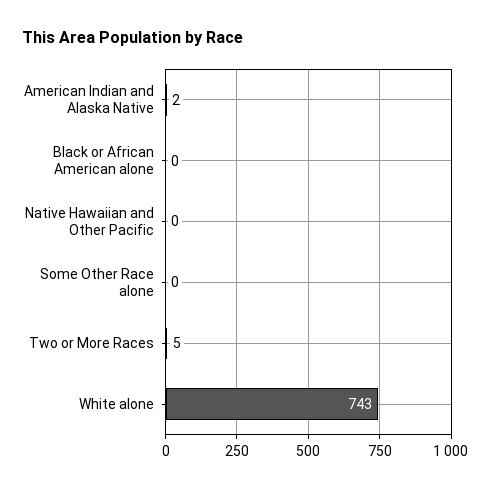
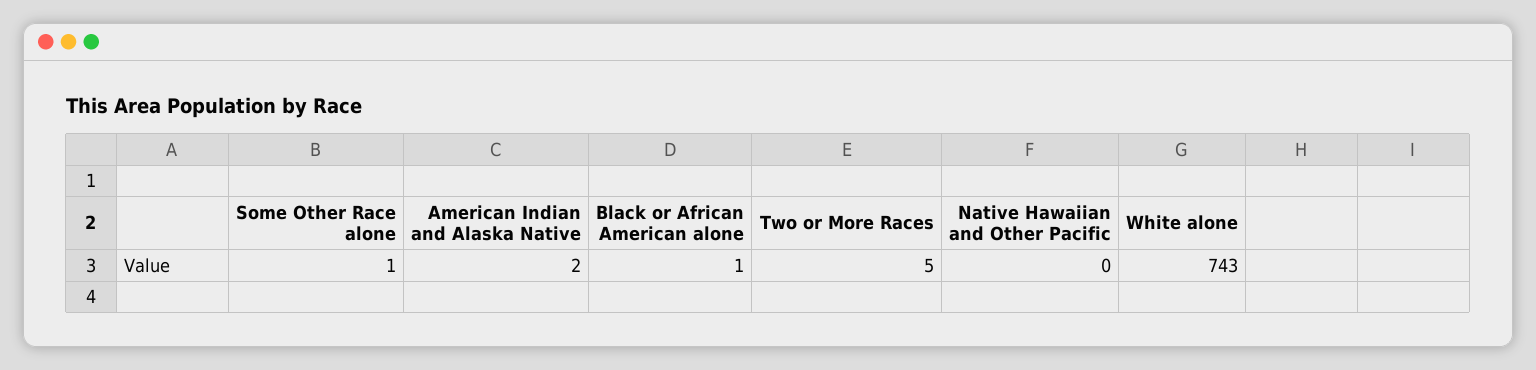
  {
    "American Indian and Alaska Native": 2,
-   "Black or African American alone": 0,
+   "Black or African American alone": 1,
    "Native Hawaiian and Other Pacific": 0,
-   "Some Other Race alone": 0,
+   "Some Other Race alone": 1,
    "Two or More Races": 5,
    "White alone": 743
  }

